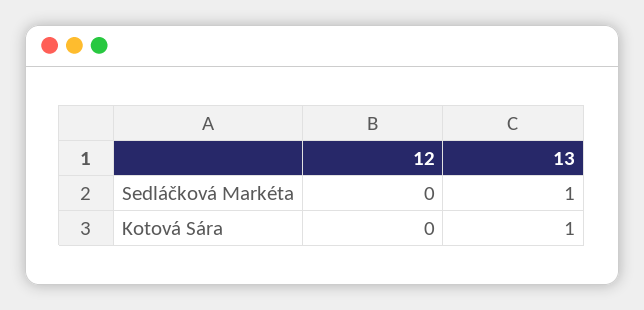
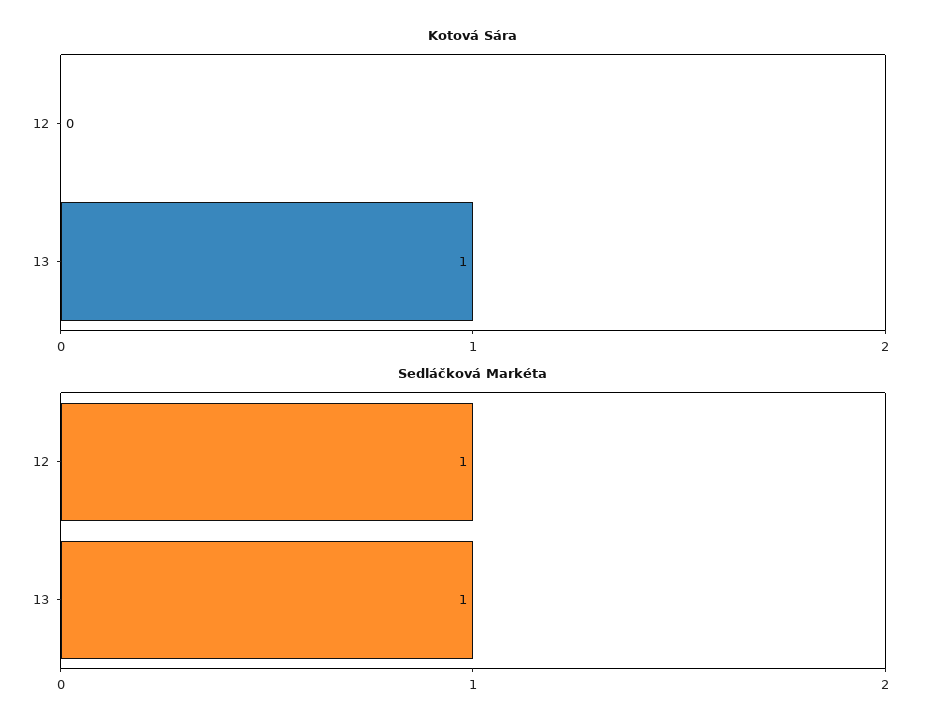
  {
    "Sedláčková Markéta": {
-     "12": 0,
+     "12": 1,
      "13": 1
    },
    "Kotová Sára": {
      "12": 0,
      "13": 1
    }
  }

